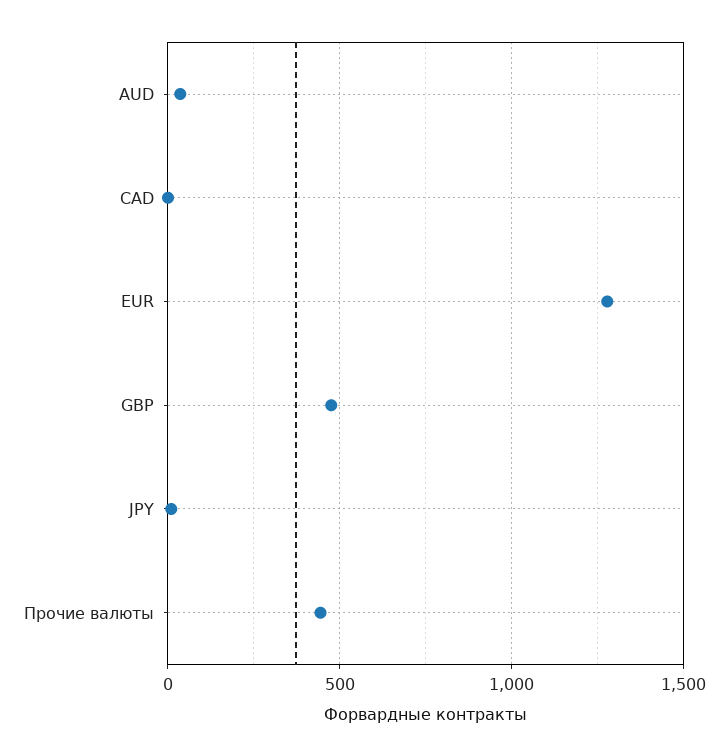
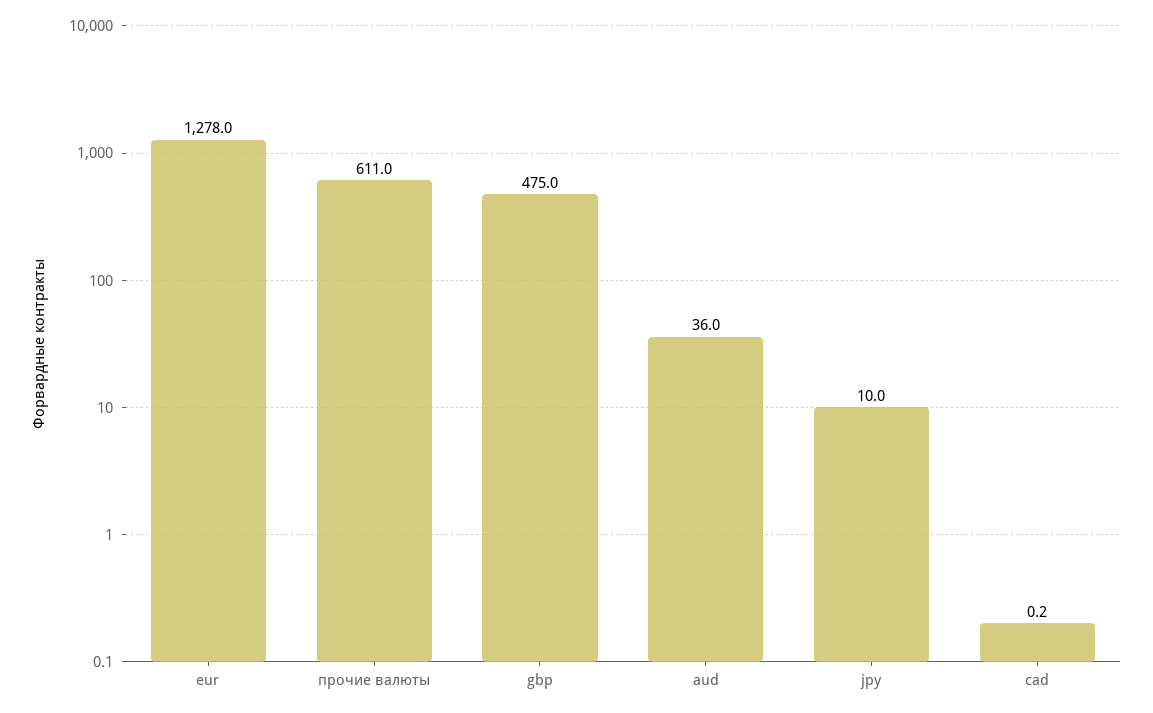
  {
    "AUD": 36,
    "CAD": 0.2,
    "EUR": 1278,
    "GBP": 475,
    "JPY": 10,
-   "Прочие валюты": 450
+   "Прочие валюты": 611
  }

